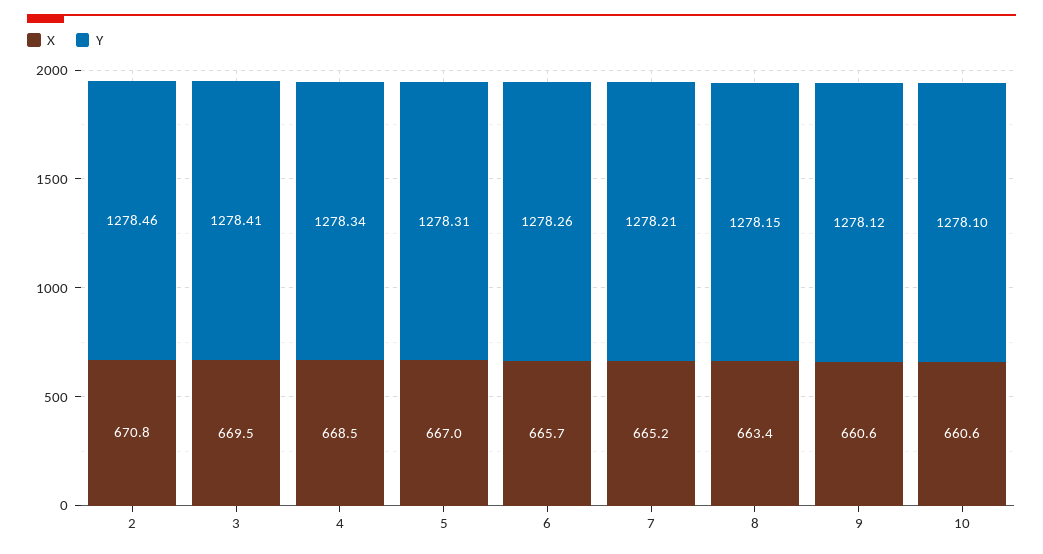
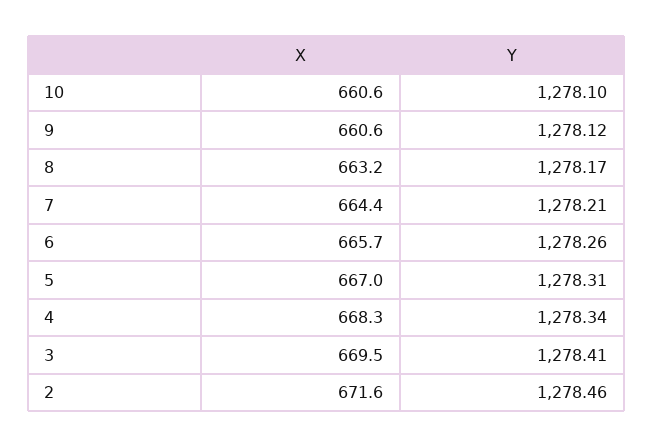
  {
    "X": {
-     "2": 670.8,
+     "2": 671.6,
      "3": 669.5,
-     "4": 668.5,
+     "4": 668.3,
      "5": 667,
      "6": 665.7,
-     "7": 665.2,
+     "7": 664.4,
-     "8": 663.4,
+     "8": 663.2,
      "9": 660.6,
      "10": 660.6
    },
    "Y": {
      "2": 1278.46,
      "3": 1278.41,
      "4": 1278.34,
      "5": 1278.31,
      "6": 1278.26,
      "7": 1278.21,
-     "8": 1278.15,
+     "8": 1278.17,
      "9": 1278.12,
      "10": 1278.1
    }
  }

